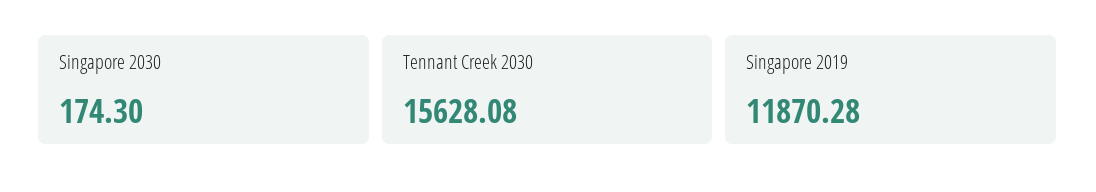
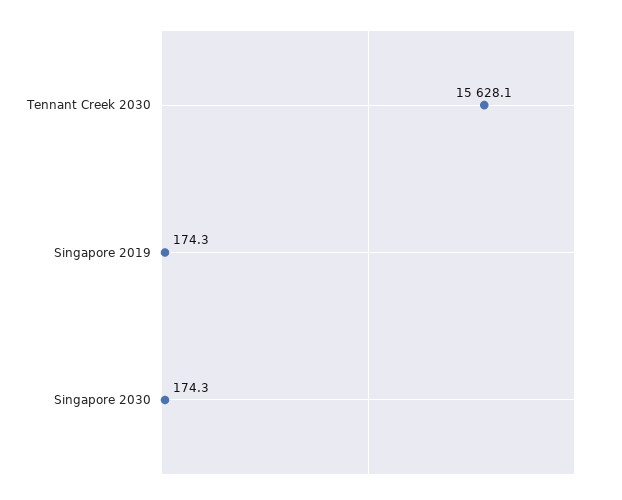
  {
    "Singapore 2030": 174.3,
    "Tennant Creek 2030": 15628.08,
-   "Singapore 2019": 11870.28
+   "Singapore 2019": 174.3
  }

